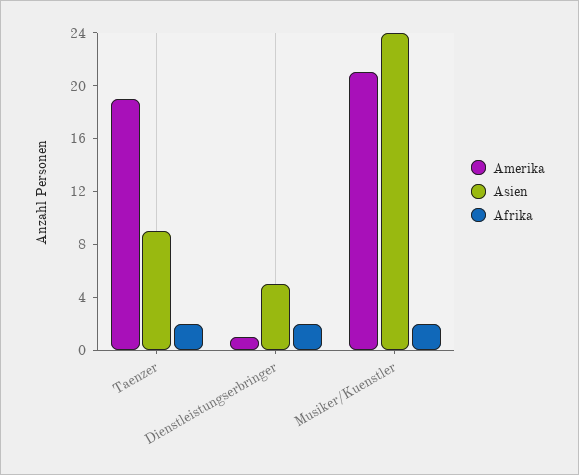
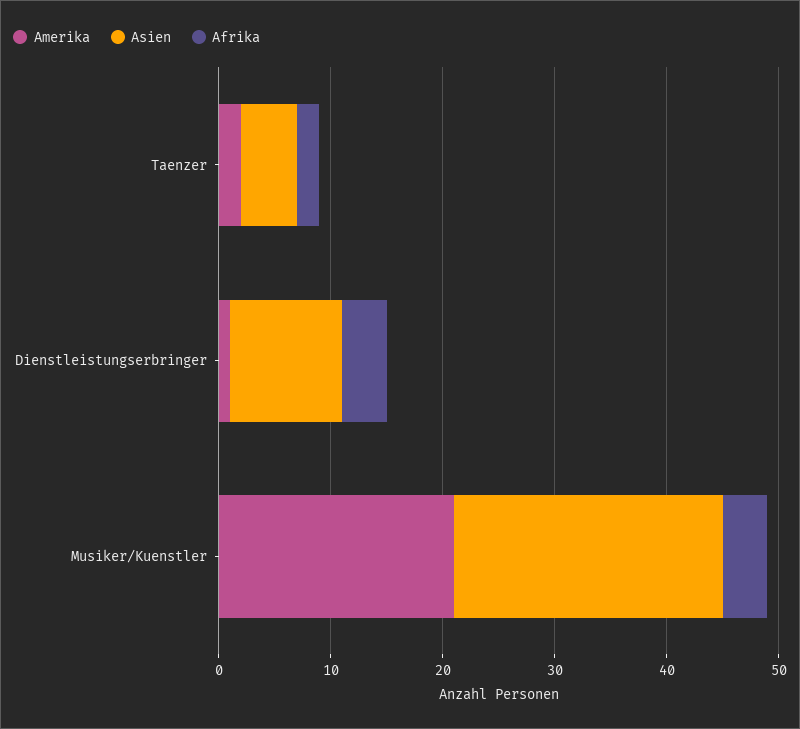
  {
    "Amerika": {
-     "Taenzer": 19,
+     "Taenzer": 2,
      "Dienstleistungserbringer": 1,
      "Musiker/Kuenstler": 21
    },
    "Asien": {
-     "Taenzer": 9,
+     "Taenzer": 5,
-     "Dienstleistungserbringer": 5,
+     "Dienstleistungserbringer": 10,
      "Musiker/Kuenstler": 24
    },
    "Afrika": {
      "Taenzer": 2,
-     "Dienstleistungserbringer": 2,
+     "Dienstleistungserbringer": 4,
-     "Musiker/Kuenstler": 2
+     "Musiker/Kuenstler": 4
    }
  }

